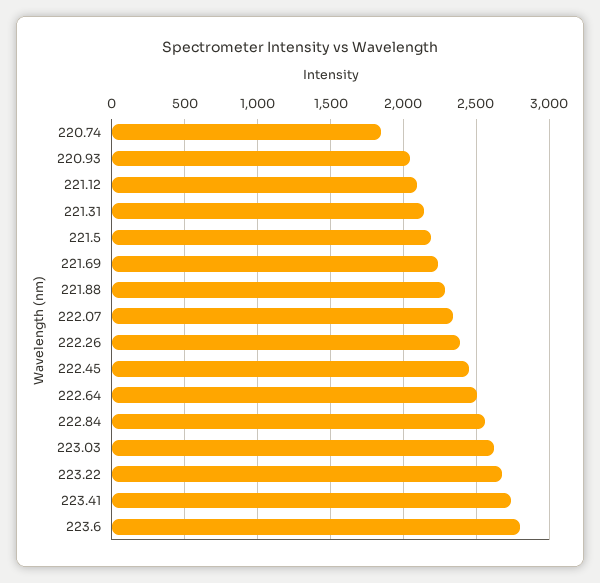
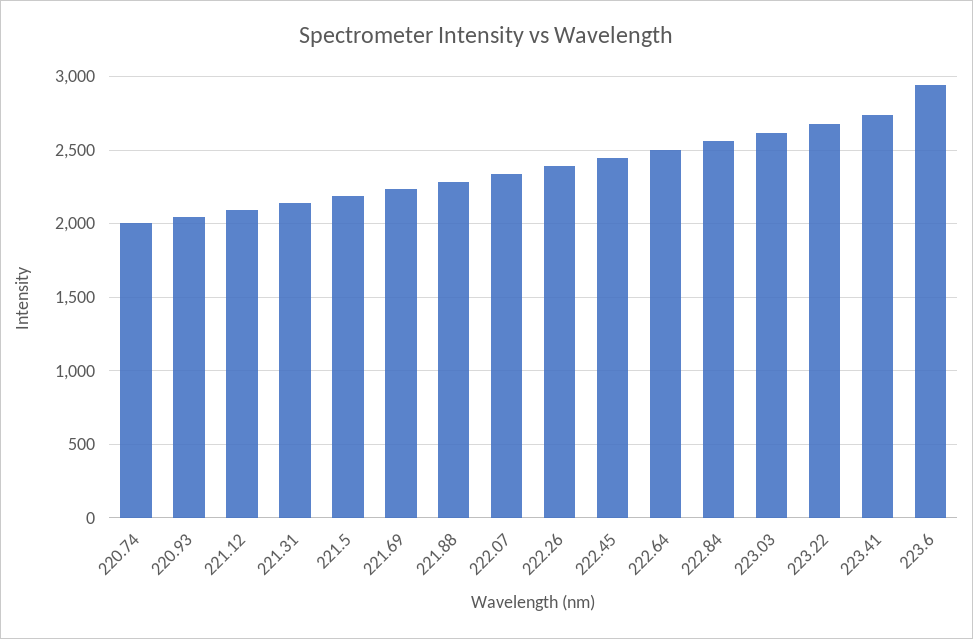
  {
-   "220.74": 1850,
+   "220.74": 2000,
    "220.93": 2050,
    "221.12": 2100,
    "221.31": 2150,
    "221.5": 2200,
    "221.69": 2250,
    "221.88": 2300,
    "222.07": 2350,
    "222.26": 2400,
    "222.45": 2450,
    "222.64": 2500,
    "222.84": 2550,
    "223.03": 2600,
    "223.22": 2700,
    "223.41": 2750,
-   "223.6": 2800
+   "223.6": 2950
  }

